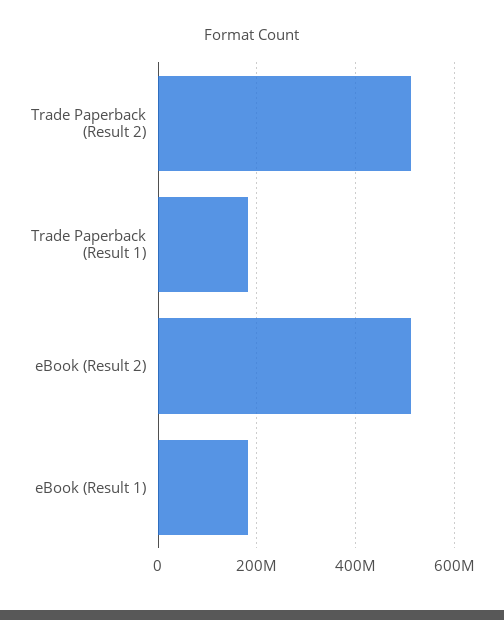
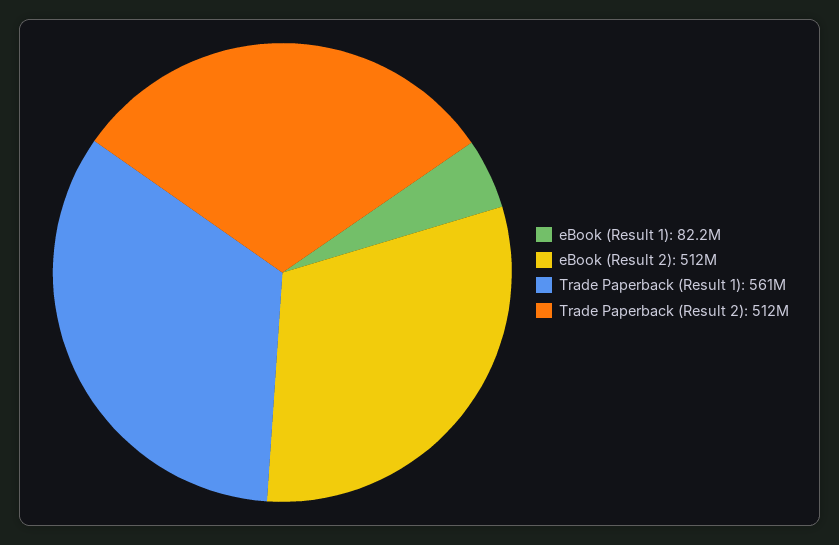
  {
    "Trade Paperback (Result 2)": 512000000,
-   "Trade Paperback (Result 1)": 180000000,
+   "Trade Paperback (Result 1)": 561000000,
    "eBook (Result 2)": 512000000,
-   "eBook (Result 1)": 180000000
+   "eBook (Result 1)": 82200000
  }

